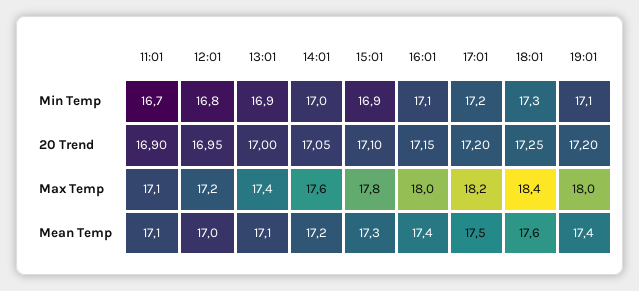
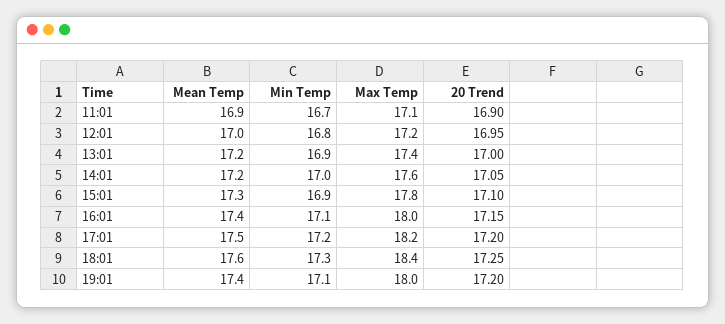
  {
    "11:01": {
      "Min Temp": 16.7,
      "20 Trend": 16.9,
      "Max Temp": 17.1,
-     "Mean Temp": 17.1
+     "Mean Temp": 16.9
    },
    "12:01": {
      "Min Temp": 16.8,
      "20 Trend": 16.95,
      "Max Temp": 17.2,
      "Mean Temp": 17
    },
    "13:01": {
      "Min Temp": 16.9,
      "20 Trend": 17,
      "Max Temp": 17.4,
-     "Mean Temp": 17.1
+     "Mean Temp": 17.2
    },
    "14:01": {
      "Min Temp": 17,
      "20 Trend": 17.05,
      "Max Temp": 17.6,
      "Mean Temp": 17.2
    },
    "15:01": {
      "Min Temp": 16.9,
      "20 Trend": 17.1,
      "Max Temp": 17.8,
      "Mean Temp": 17.3
    },
    "16:01": {
      "Min Temp": 17.1,
      "20 Trend": 17.15,
      "Max Temp": 18,
      "Mean Temp": 17.4
    },
    "17:01": {
      "Min Temp": 17.2,
      "20 Trend": 17.2,
      "Max Temp": 18.2,
      "Mean Temp": 17.5
    },
    "18:01": {
      "Min Temp": 17.3,
      "20 Trend": 17.25,
      "Max Temp": 18.4,
      "Mean Temp": 17.6
    },
    "19:01": {
      "Min Temp": 17.1,
      "20 Trend": 17.2,
      "Max Temp": 18,
      "Mean Temp": 17.4
    }
  }

